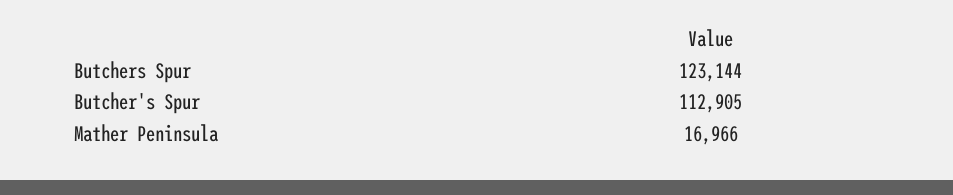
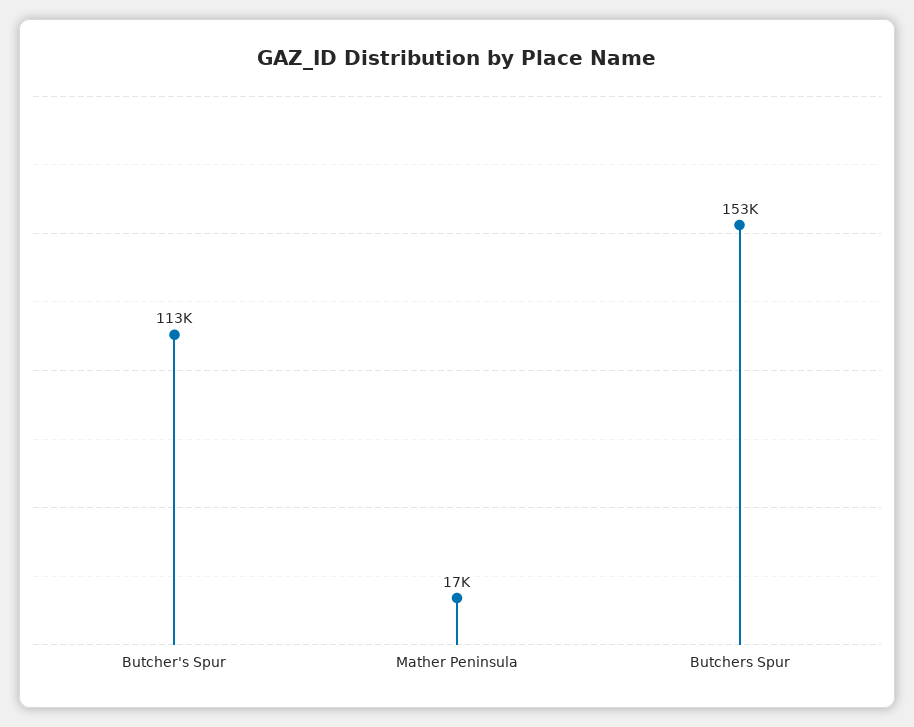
  {
-   "Butchers Spur": 123144,
+   "Butchers Spur": 153000,
    "Butcher's Spur": 112905,
    "Mather Peninsula": 16966
  }

